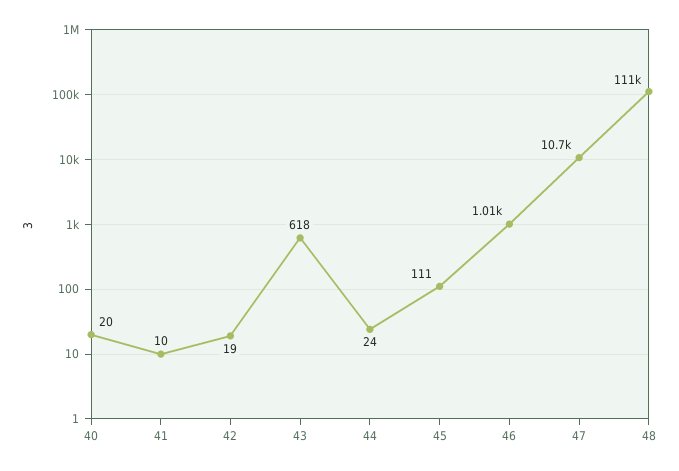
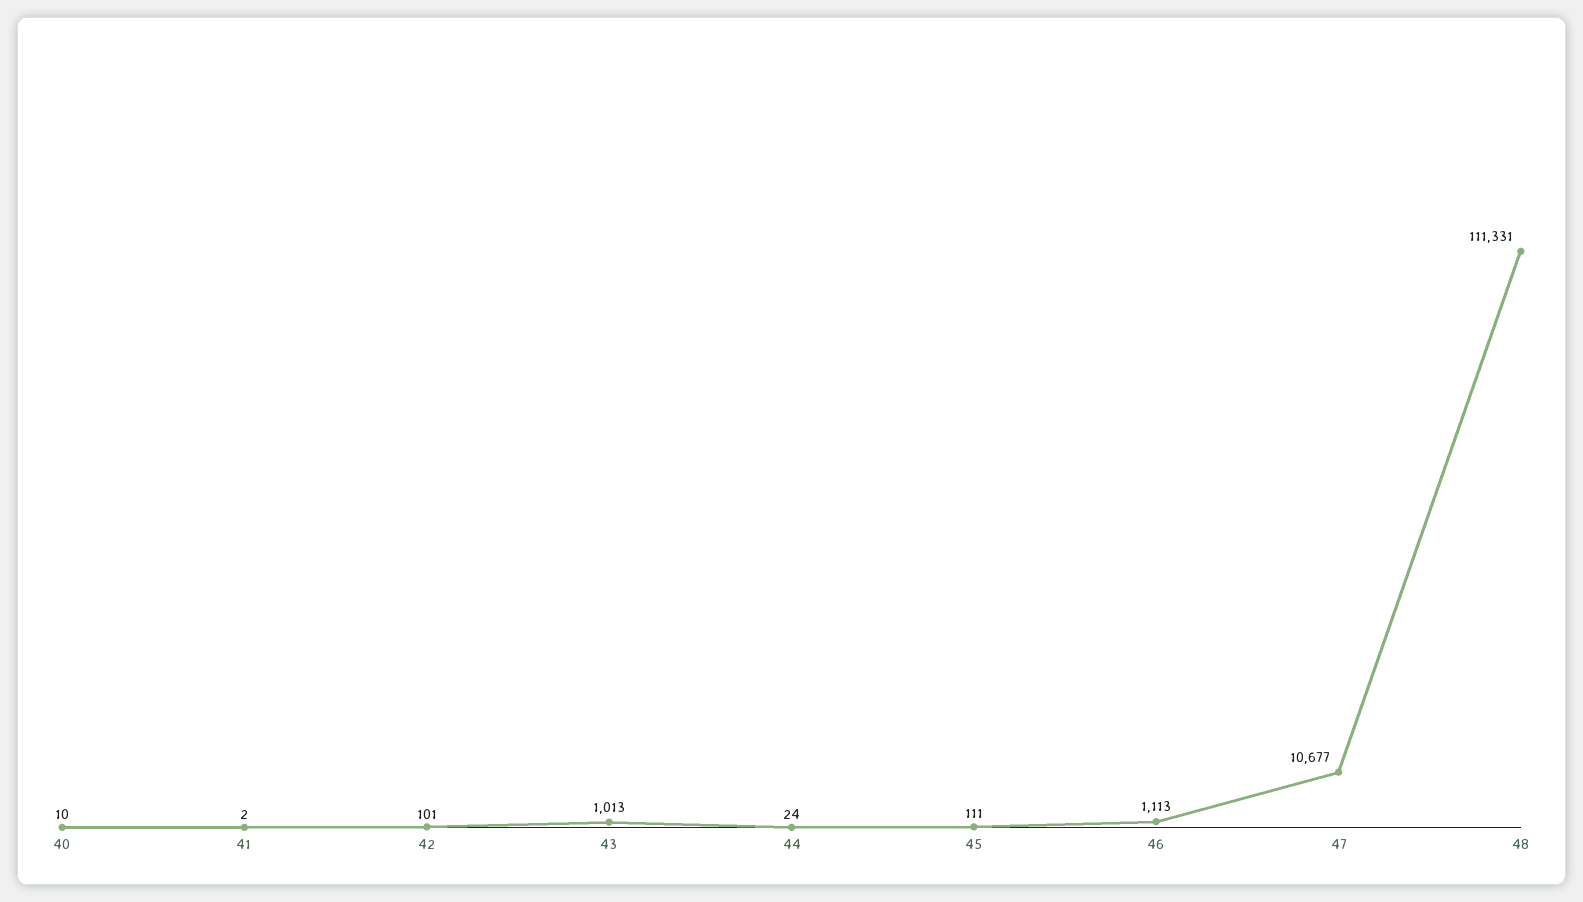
  {
-   "40": 20,
+   "40": 10,
-   "41": 10,
+   "41": 2,
-   "42": 19,
+   "42": 101,
-   "43": 618,
+   "43": 1013,
    "44": 24,
    "45": 111,
-   "46": 1010,
+   "46": 1113,
    "47": 10677,
    "48": 111331
  }

